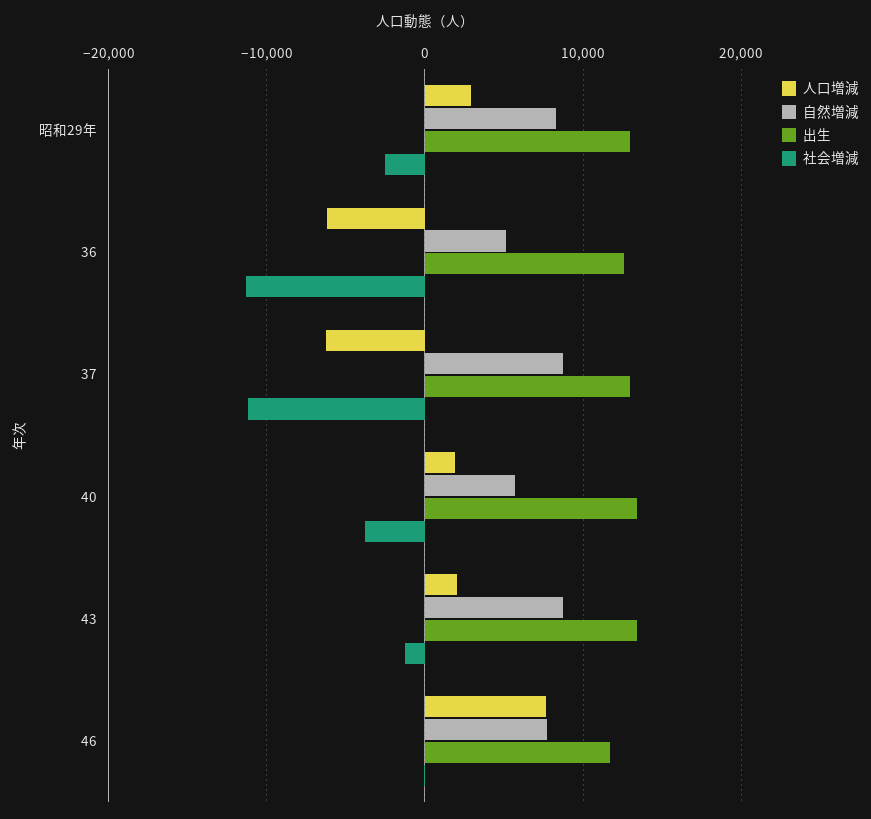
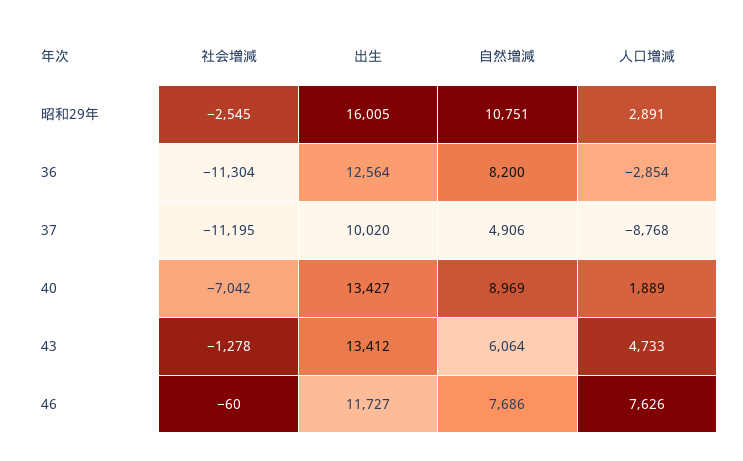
  {
    "人口増減": {
      "昭和29年": 2891,
-     "36": -6000,
+     "36": -2854,
-     "37": -6000,
+     "37": -8768,
      "40": 1889,
-     "43": 2000,
+     "43": 4733,
      "46": 7626
    },
    "自然増減": {
-     "昭和29年": 8000,
+     "昭和29年": 10751,
-     "36": 5000,
+     "36": 8200,
-     "37": 9000,
+     "37": 4906,
-     "40": 6000,
+     "40": 8969,
-     "43": 9000,
+     "43": 6064,
      "46": 7686
    },
    "出生": {
-     "昭和29年": 13000,
+     "昭和29年": 16005,
      "36": 12564,
-     "37": 13000,
+     "37": 10020,
      "40": 13427,
      "43": 13412,
      "46": 11727
    },
    "社会増減": {
      "昭和29年": -2545,
      "36": -11304,
      "37": -11195,
-     "40": -4000,
+     "40": -7042,
      "43": -1278,
      "46": -60
    }
  }

